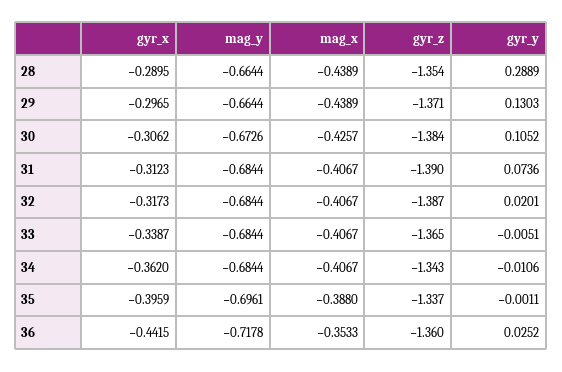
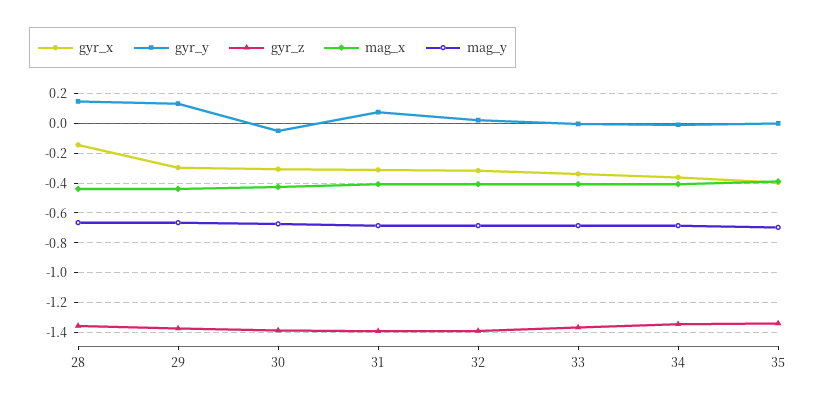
  {
    "gyr_x": {
-     "28": -0.2895,
+     "28": -0.15,
      "29": -0.2965,
      "30": -0.3062,
      "31": -0.3123,
      "32": -0.3173,
      "33": -0.3387,
      "34": -0.362,
-     "35": -0.3959,
+     "35": -0.3959
-     "36": -0.4415
    },
    "mag_y": {
      "28": -0.6644,
      "29": -0.6644,
      "30": -0.6726,
      "31": -0.6844,
      "32": -0.6844,
      "33": -0.6844,
      "34": -0.6844,
-     "35": -0.6961,
+     "35": -0.6961
-     "36": -0.7178
    },
    "mag_x": {
      "28": -0.4389,
      "29": -0.4389,
      "30": -0.4257,
      "31": -0.4067,
      "32": -0.4067,
      "33": -0.4067,
      "34": -0.4067,
-     "35": -0.388,
+     "35": -0.388
-     "36": -0.3533
    },
    "gyr_z": {
      "28": -1.354,
      "29": -1.371,
      "30": -1.384,
      "31": -1.39,
      "32": -1.387,
      "33": -1.365,
      "34": -1.343,
-     "35": -1.337,
+     "35": -1.337
-     "36": -1.36
    },
    "gyr_y": {
-     "28": 0.2889,
+     "28": 0.15,
      "29": 0.1303,
-     "30": 0.1052,
+     "30": -0.05,
      "31": 0.0736,
      "32": 0.0201,
      "33": -0.0051,
      "34": -0.0106,
-     "35": -0.0011,
+     "35": -0.0011
-     "36": 0.0252
    }
  }

